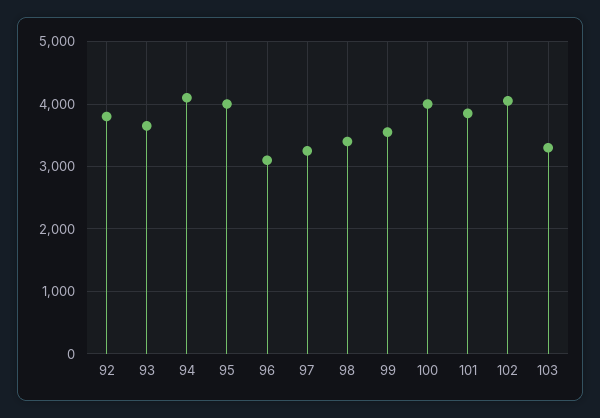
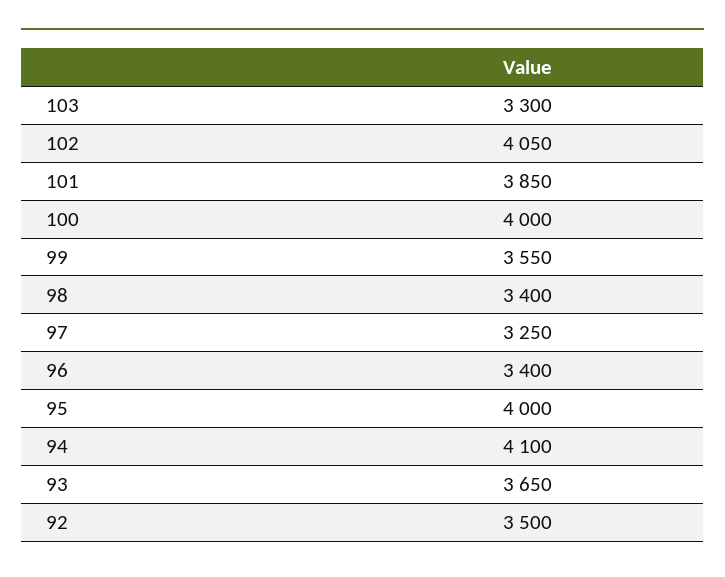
  {
-   "92": 3800,
+   "92": 3500,
    "93": 3650,
    "94": 4100,
    "95": 4000,
-   "96": 3100,
+   "96": 3400,
    "97": 3250,
    "98": 3400,
    "99": 3550,
    "100": 4000,
    "101": 3850,
    "102": 4050,
    "103": 3300
  }

